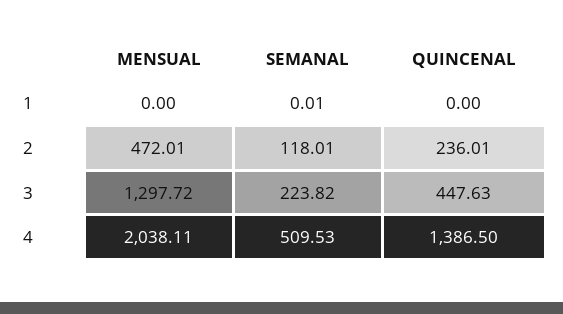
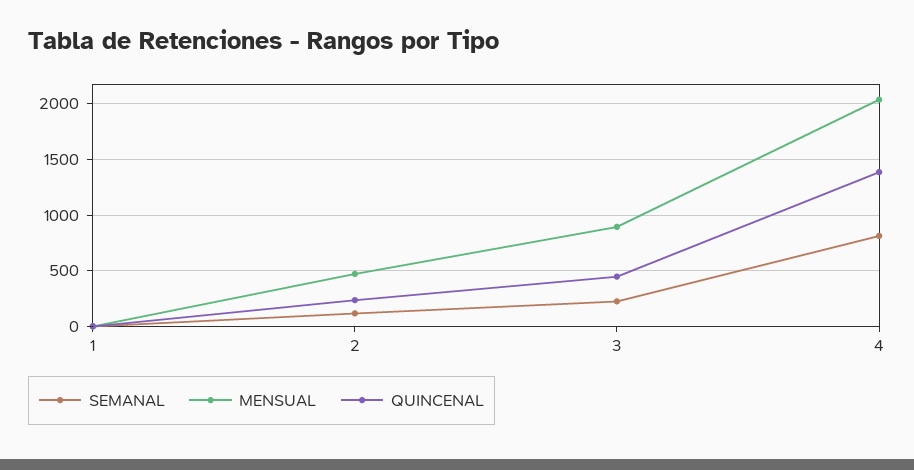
  {
    "MENSUAL": {
      "1": 0,
      "2": 472.01,
-     "3": 1297.72,
+     "3": 900,
      "4": 2038.11
    },
    "SEMANAL": {
      "1": 0.01,
      "2": 118.01,
      "3": 223.82,
-     "4": 509.53
+     "4": 800
    },
    "QUINCENAL": {
      "1": 0,
      "2": 236.01,
      "3": 447.63,
      "4": 1386.5
    }
  }

